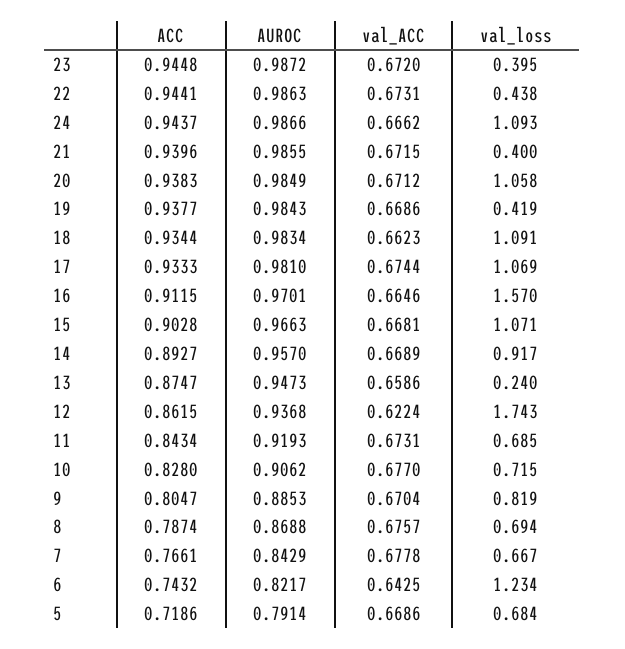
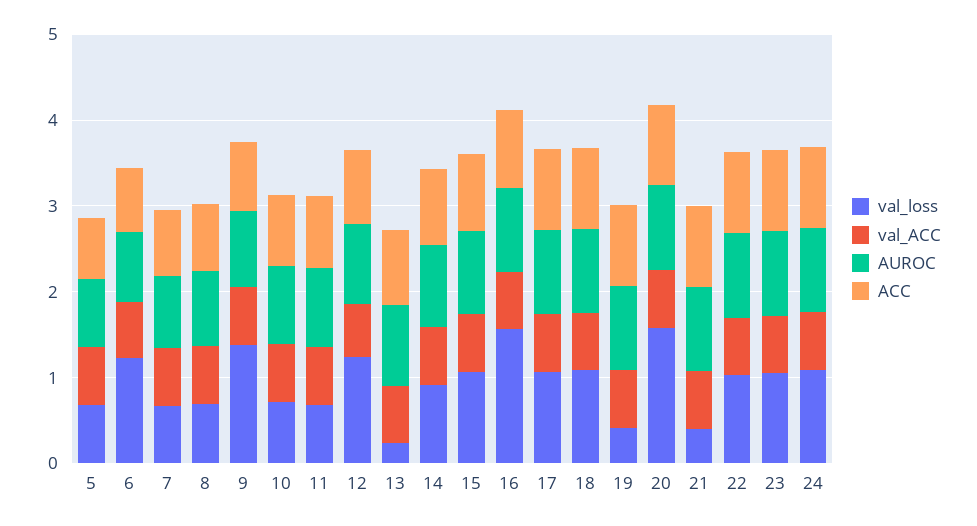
  {
    "ACC": {
      "23": 0.9448,
      "22": 0.9441,
      "24": 0.9437,
      "21": 0.9396,
      "20": 0.9383,
      "19": 0.9377,
      "18": 0.9344,
      "17": 0.9333,
      "16": 0.9115,
      "15": 0.9028,
      "14": 0.8927,
      "13": 0.8747,
      "12": 0.8615,
      "11": 0.8434,
      "10": 0.828,
      "9": 0.8047,
      "8": 0.7874,
      "7": 0.7661,
      "6": 0.7432,
      "5": 0.7186
    },
    "AUROC": {
      "23": 0.9872,
      "22": 0.9863,
      "24": 0.9866,
      "21": 0.9855,
      "20": 0.9849,
      "19": 0.9843,
      "18": 0.9834,
      "17": 0.981,
      "16": 0.9701,
      "15": 0.9663,
      "14": 0.957,
      "13": 0.9473,
      "12": 0.9368,
      "11": 0.9193,
      "10": 0.9062,
      "9": 0.8853,
      "8": 0.8688,
      "7": 0.8429,
      "6": 0.8217,
      "5": 0.7914
    },
    "val_ACC": {
      "23": 0.672,
      "22": 0.6731,
      "24": 0.6662,
      "21": 0.6715,
      "20": 0.6712,
      "19": 0.6686,
      "18": 0.6623,
      "17": 0.6744,
      "16": 0.6646,
      "15": 0.6681,
      "14": 0.6689,
      "13": 0.6586,
      "12": 0.6224,
      "11": 0.6731,
      "10": 0.677,
      "9": 0.6704,
      "8": 0.6757,
      "7": 0.6778,
      "6": 0.6425,
      "5": 0.6686
    },
    "val_loss": {
-     "23": 0.395,
+     "23": 1,
-     "22": 0.438,
+     "22": 1,
      "24": 1.093,
      "21": 0.4,
-     "20": 1.058,
+     "20": 1.6,
      "19": 0.419,
      "18": 1.091,
      "17": 1.069,
      "16": 1.57,
      "15": 1.071,
      "14": 0.917,
      "13": 0.24,
-     "12": 1.743,
+     "12": 1.2,
      "11": 0.685,
      "10": 0.715,
-     "9": 0.819,
+     "9": 1.4,
      "8": 0.694,
      "7": 0.667,
      "6": 1.234,
      "5": 0.684
    }
  }

